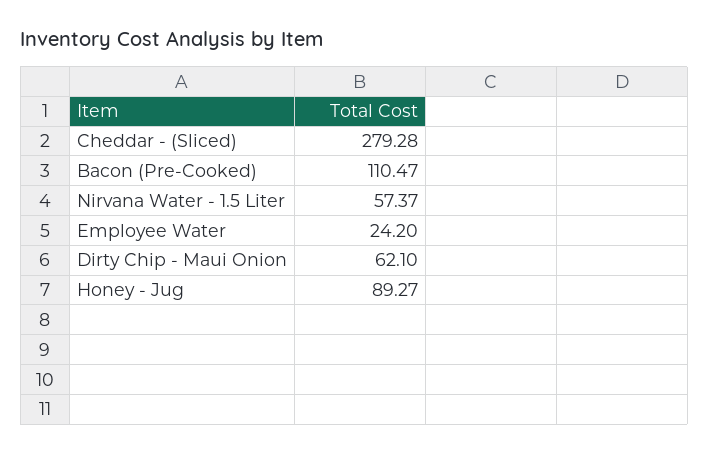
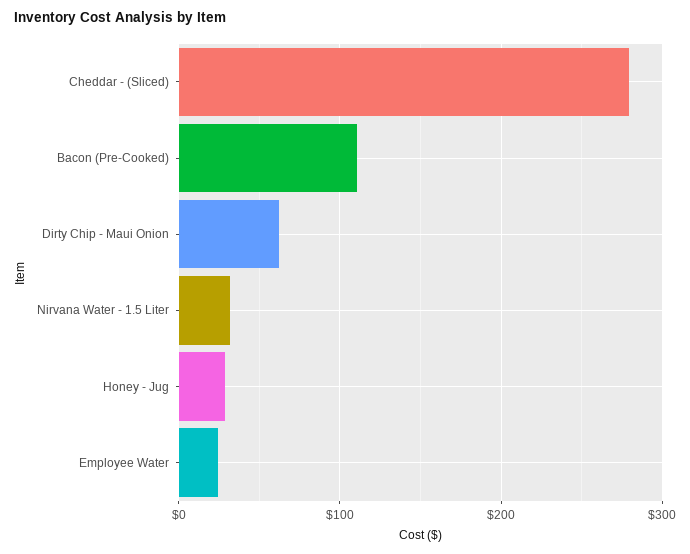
  {
    "Cheddar - (Sliced)": 279.28,
    "Bacon (Pre-Cooked)": 110.47,
-   "Nirvana Water - 1.5 Liter": 57.37,
+   "Nirvana Water - 1.5 Liter": 30,
    "Employee Water": 24.2,
    "Dirty Chip - Maui Onion": 62.1,
-   "Honey - Jug": 89.27
+   "Honey - Jug": 30
  }

